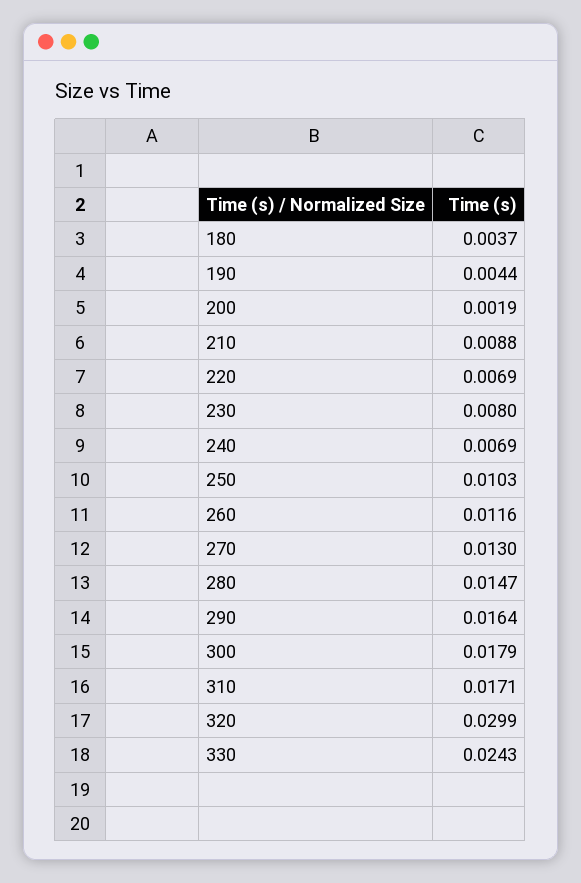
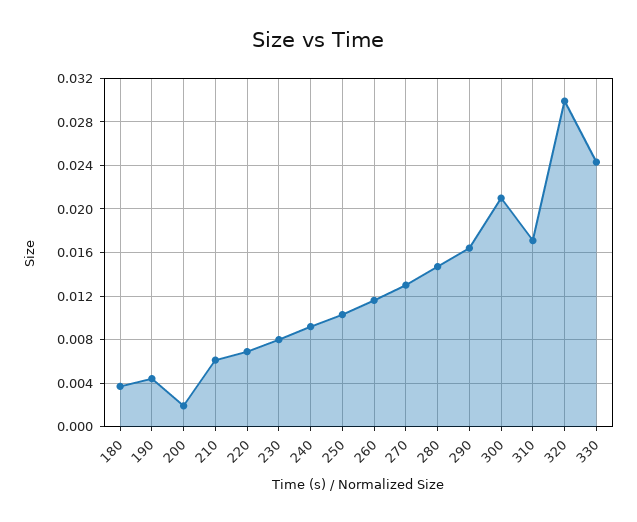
  {
    "180": 0.0037,
    "190": 0.0044,
    "200": 0.0019,
-   "210": 0.0088,
+   "210": 0.006,
    "220": 0.0069,
    "230": 0.008,
-   "240": 0.0069,
+   "240": 0.009,
    "250": 0.0103,
    "260": 0.0116,
    "270": 0.013,
    "280": 0.0147,
    "290": 0.0164,
-   "300": 0.0179,
+   "300": 0.021,
    "310": 0.0171,
    "320": 0.0299,
    "330": 0.0243
  }

